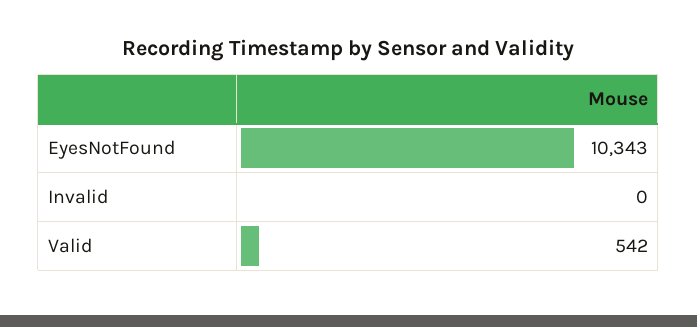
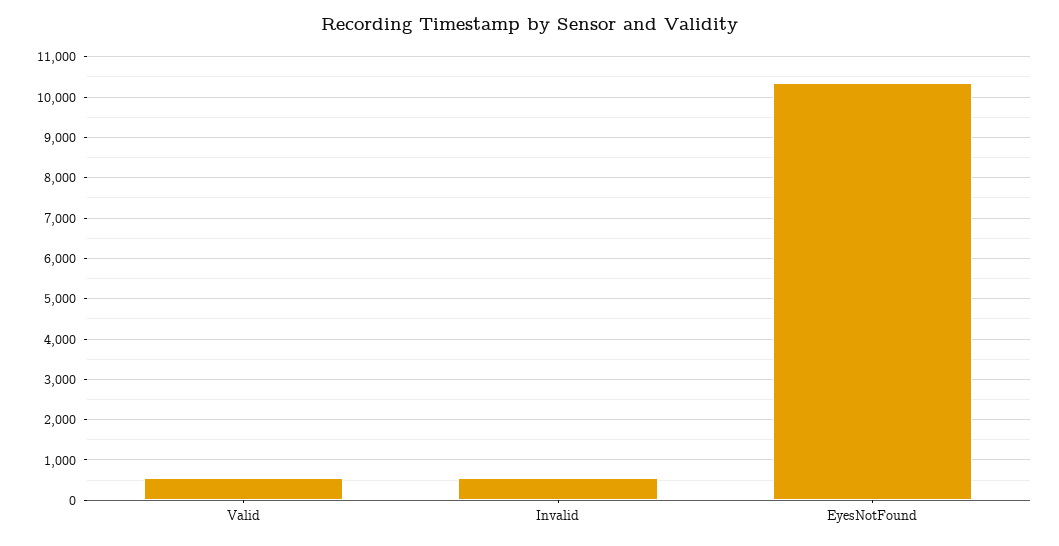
  {
    "EyesNotFound": 10343,
-   "Invalid": 0,
+   "Invalid": 600,
    "Valid": 542
  }

